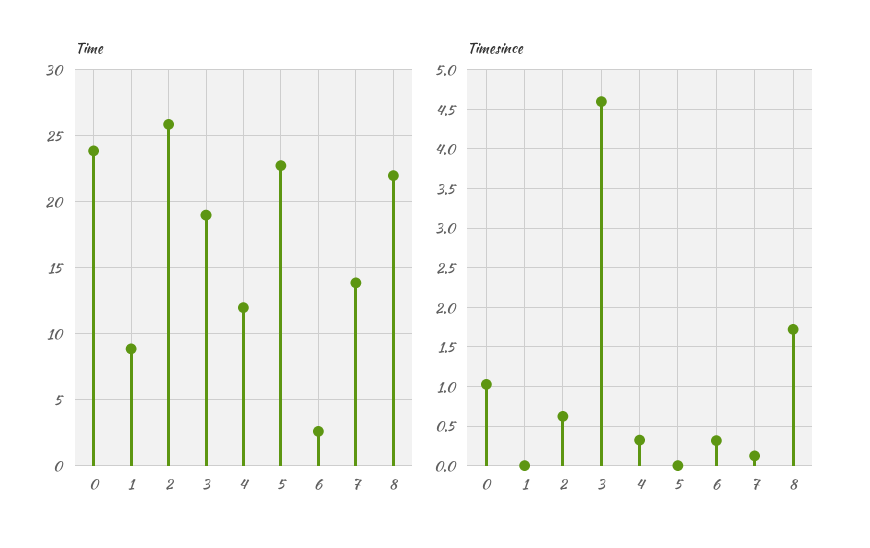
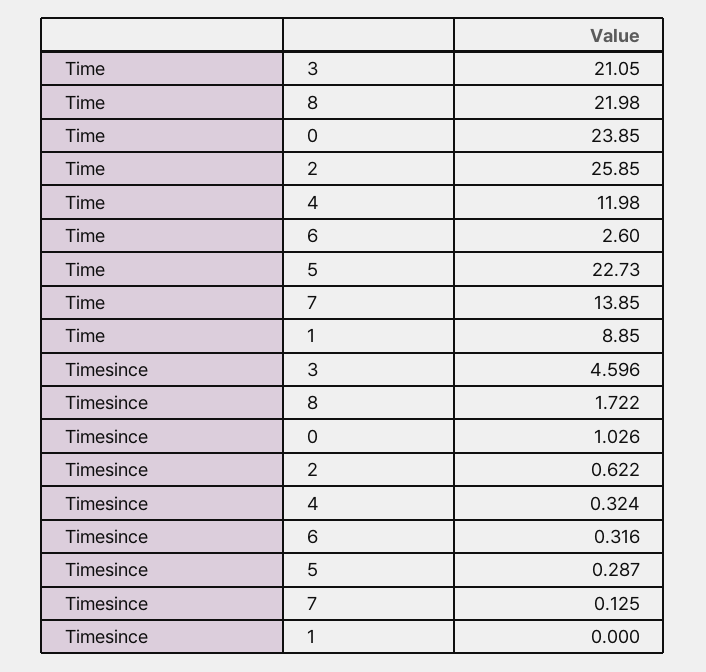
  {
    "Time": {
      "0": 23.85,
      "1": 8.85,
      "2": 25.85,
-     "3": 19,
+     "3": 21.05,
      "4": 11.98,
      "5": 22.73,
      "6": 2.6,
      "7": 13.85,
      "8": 21.98
    },
    "Timesince": {
      "0": 1.026,
      "1": 0,
      "2": 0.622,
      "3": 4.596,
      "4": 0.324,
-     "5": 0,
+     "5": 0.287,
      "6": 0.316,
      "7": 0.125,
      "8": 1.722
    }
  }

